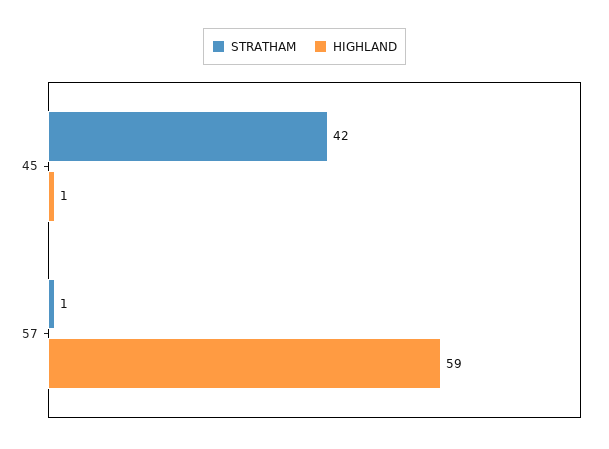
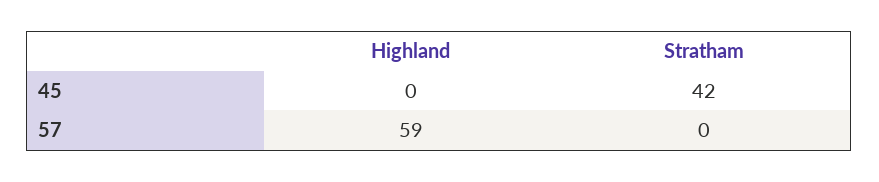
  {
    "STRATHAM": {
      "45": 42,
-     "57": 1
+     "57": 0
    },
    "HIGHLAND": {
-     "45": 1,
+     "45": 0,
      "57": 59
    }
  }

